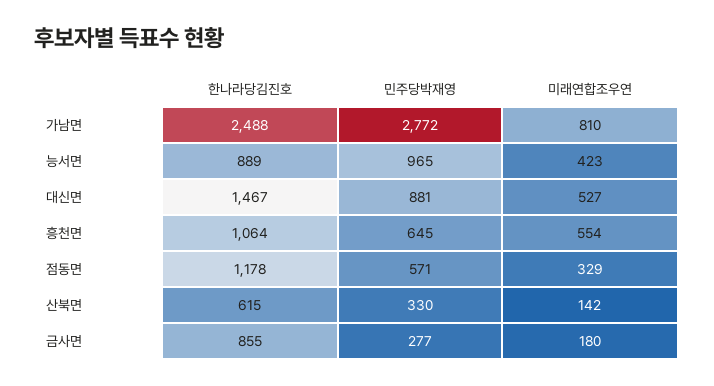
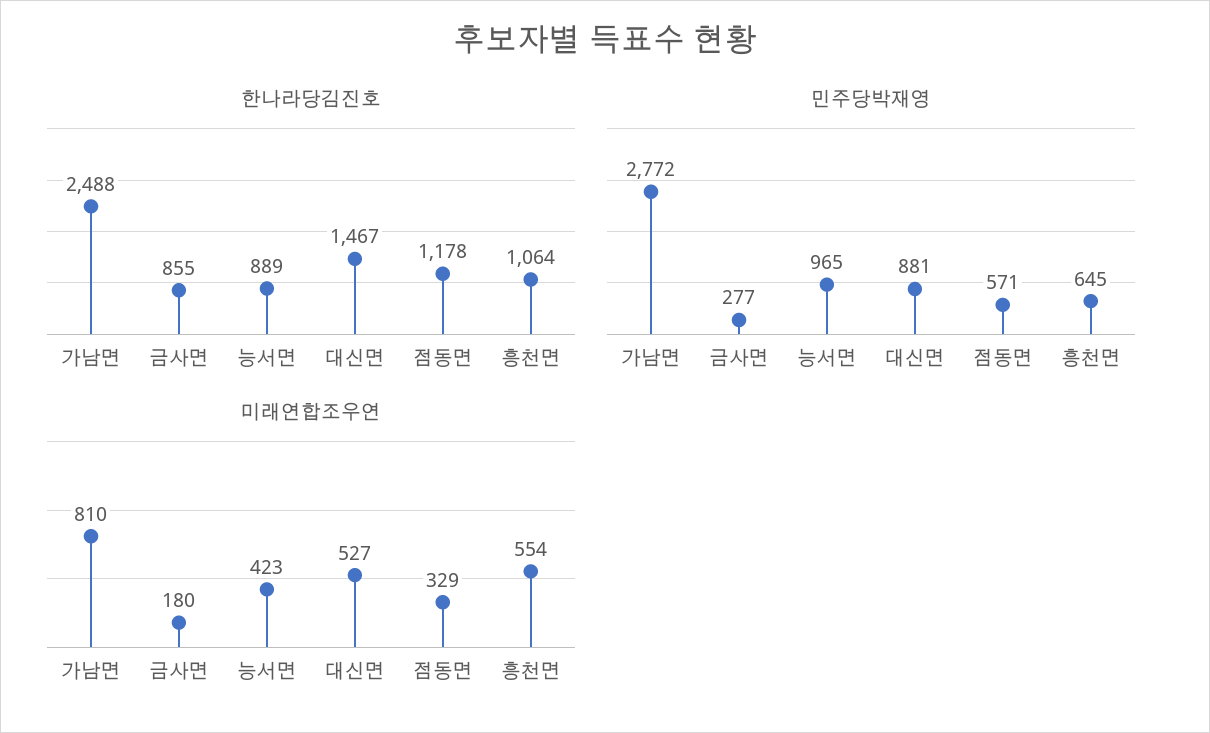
  {
    "한나라당김진호": {
      "가남면": 2488,
      "능서면": 889,
      "대신면": 1467,
      "흥천면": 1064,
      "점동면": 1178,
-     "산북면": 615,
      "금사면": 855
    },
    "민주당박재영": {
      "가남면": 2772,
      "능서면": 965,
      "대신면": 881,
      "흥천면": 645,
      "점동면": 571,
-     "산북면": 330,
      "금사면": 277
    },
    "미래연합조우연": {
      "가남면": 810,
      "능서면": 423,
      "대신면": 527,
      "흥천면": 554,
      "점동면": 329,
-     "산북면": 142,
      "금사면": 180
    }
  }

